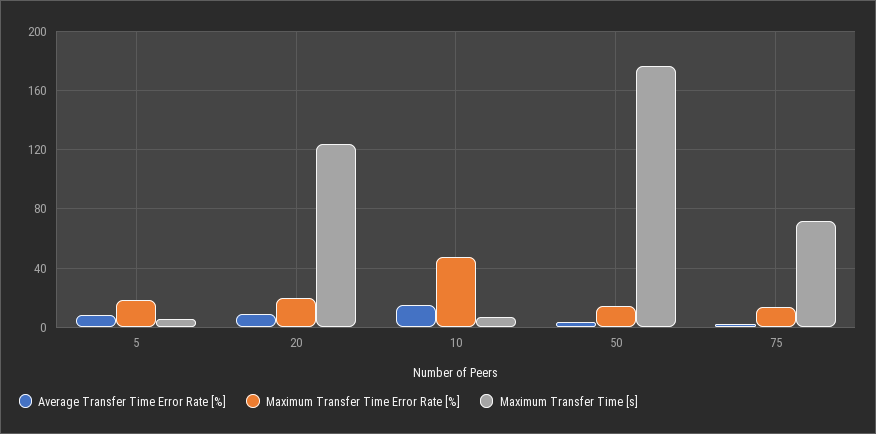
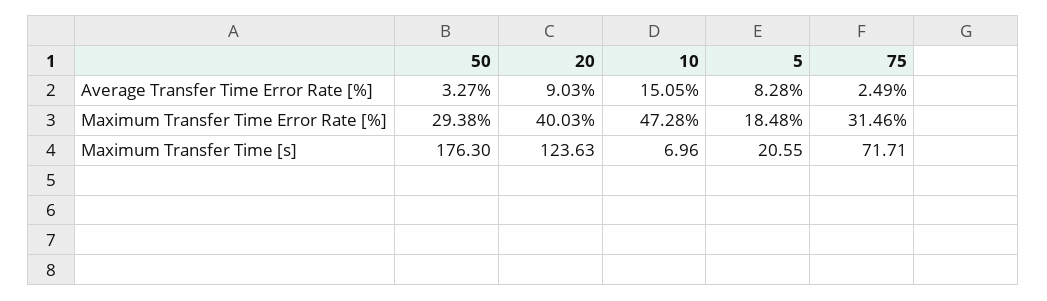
  {
    "Average Transfer Time Error Rate [%]": {
      "5": 8.28,
      "20": 9.03,
      "10": 15.05,
      "50": 3.27,
      "75": 2.49
    },
    "Maximum Transfer Time Error Rate [%]": {
      "5": 18.48,
-     "20": 20,
+     "20": 40.03,
      "10": 47.28,
-     "50": 15,
+     "50": 29.38,
-     "75": 15
+     "75": 31.46
    },
    "Maximum Transfer Time [s]": {
-     "5": 5,
+     "5": 20.55,
      "20": 123.63,
      "10": 6.96,
      "50": 176.3,
      "75": 71.71
    }
  }

